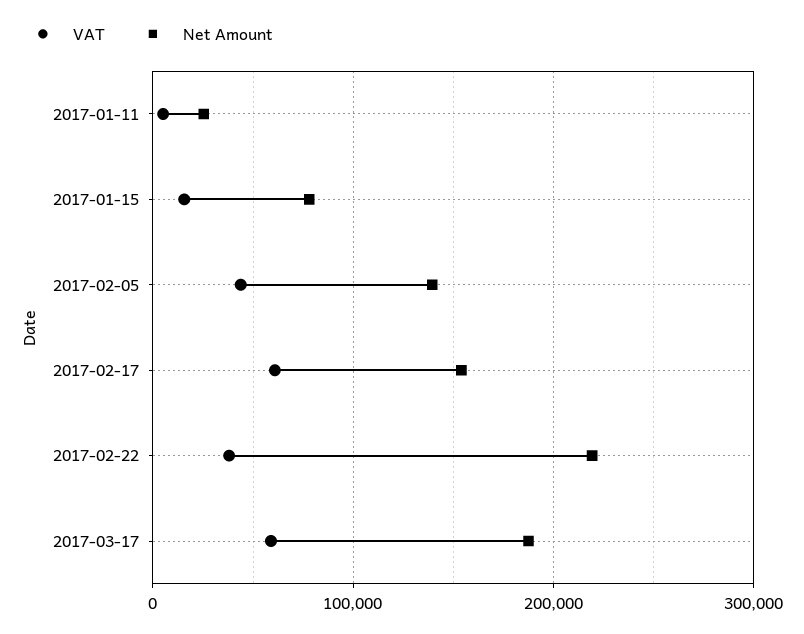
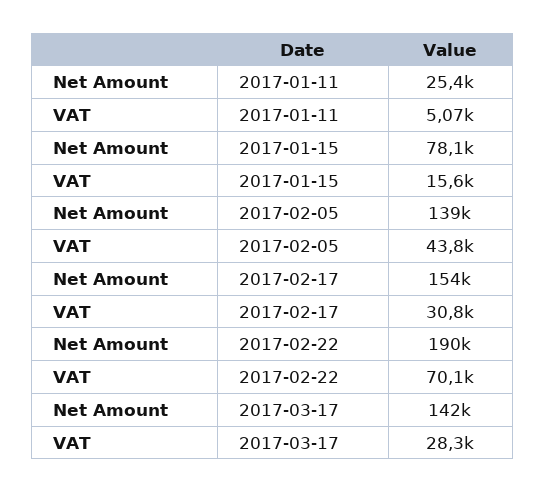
  {
    "VAT": {
      "2017-01-11": 5070,
      "2017-01-15": 15600,
      "2017-02-05": 43800,
-     "2017-02-17": 60000,
+     "2017-02-17": 30800,
-     "2017-02-22": 40000,
+     "2017-02-22": 70100,
-     "2017-03-17": 60000
+     "2017-03-17": 28300
    },
    "Net Amount": {
      "2017-01-11": 25400,
      "2017-01-15": 78100,
      "2017-02-05": 139000,
      "2017-02-17": 154000,
-     "2017-02-22": 220000,
+     "2017-02-22": 190000,
-     "2017-03-17": 190000
+     "2017-03-17": 142000
    }
  }

